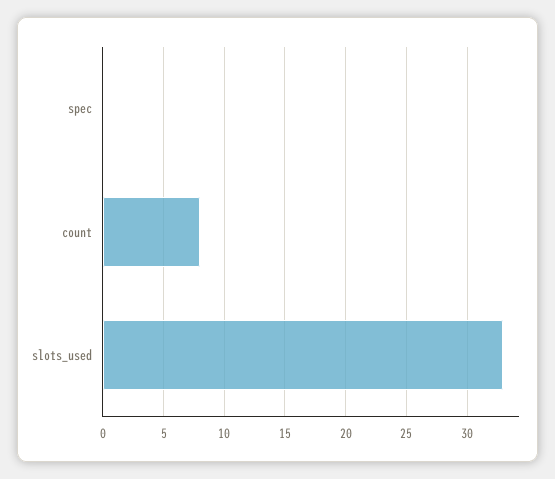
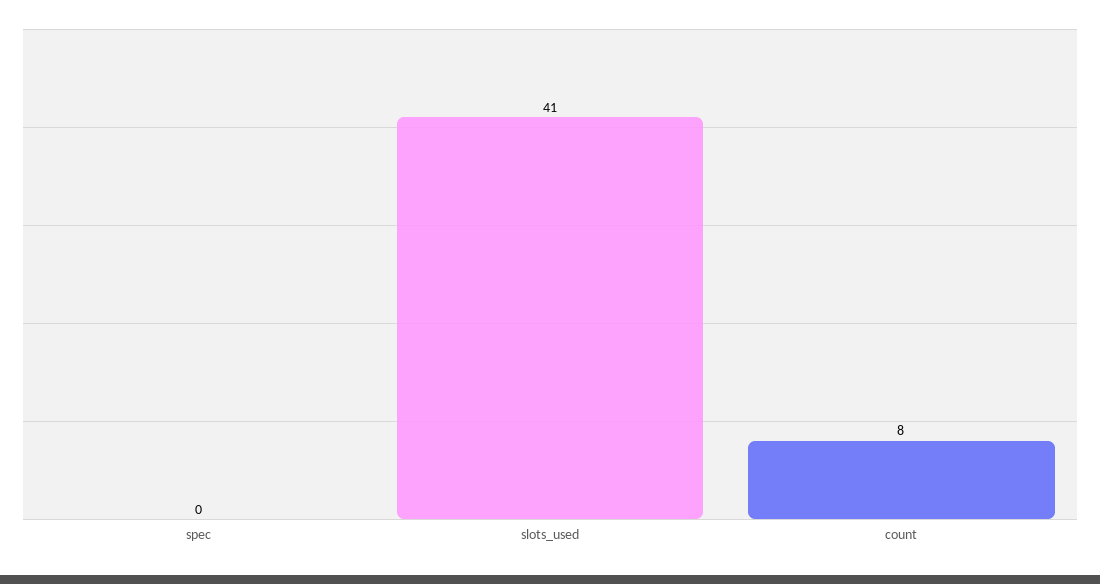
  {
    "spec": 0,
    "count": 8,
-   "slots_used": 33
+   "slots_used": 41
  }

